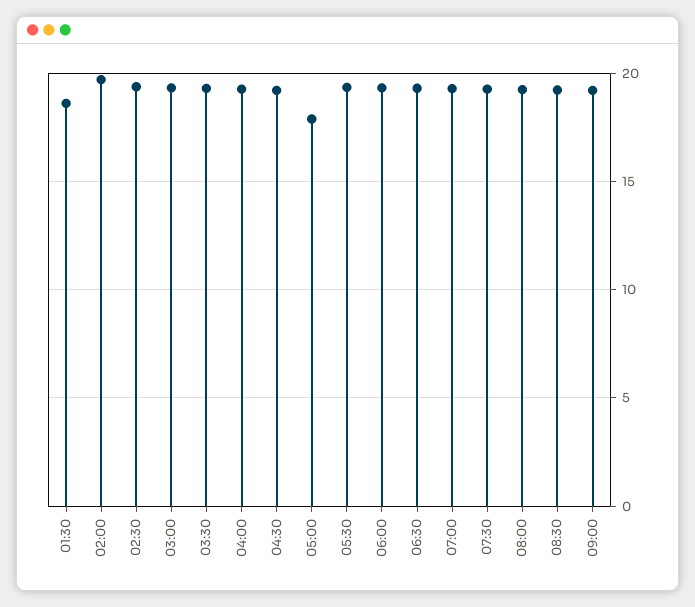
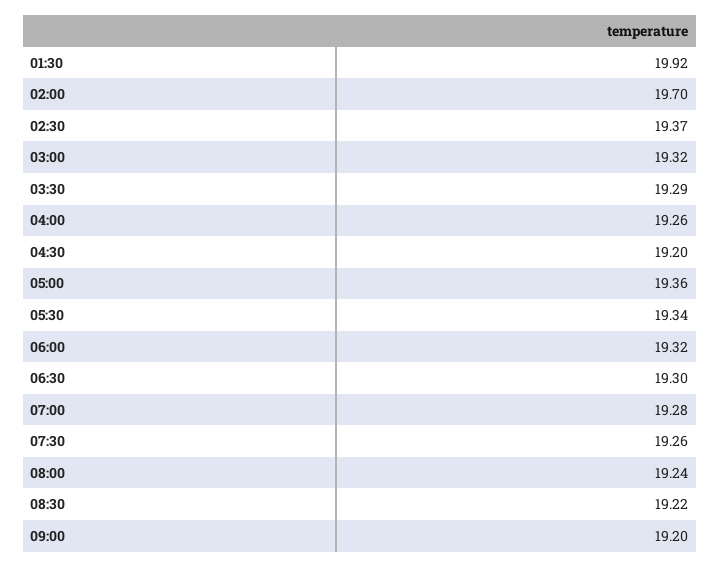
  {
-   "01:30": 18.5,
+   "01:30": 19.92,
    "02:00": 19.7,
    "02:30": 19.37,
    "03:00": 19.32,
    "03:30": 19.29,
    "04:00": 19.26,
    "04:30": 19.2,
-   "05:00": 18,
+   "05:00": 19.36,
    "05:30": 19.34,
    "06:00": 19.32,
    "06:30": 19.3,
    "07:00": 19.28,
    "07:30": 19.26,
    "08:00": 19.24,
    "08:30": 19.22,
    "09:00": 19.2
  }

